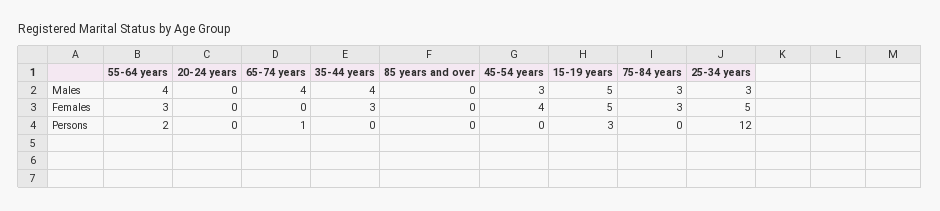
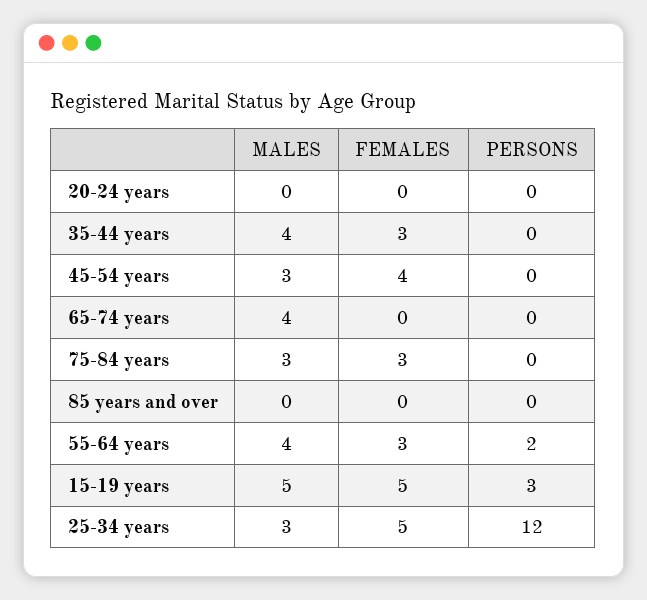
  {
    "55-64 years": {
      "Males": 4,
      "Females": 3,
      "Persons": 2
    },
    "20-24 years": {
      "Males": 0,
      "Females": 0,
      "Persons": 0
    },
    "65-74 years": {
      "Males": 4,
      "Females": 0,
-     "Persons": 1
+     "Persons": 0
    },
    "35-44 years": {
      "Males": 4,
      "Females": 3,
      "Persons": 0
    },
    "85 years and over": {
      "Males": 0,
      "Females": 0,
      "Persons": 0
    },
    "45-54 years": {
      "Males": 3,
      "Females": 4,
      "Persons": 0
    },
    "15-19 years": {
      "Males": 5,
      "Females": 5,
      "Persons": 3
    },
    "75-84 years": {
      "Males": 3,
      "Females": 3,
      "Persons": 0
    },
    "25-34 years": {
      "Males": 3,
      "Females": 5,
      "Persons": 12
    }
  }

